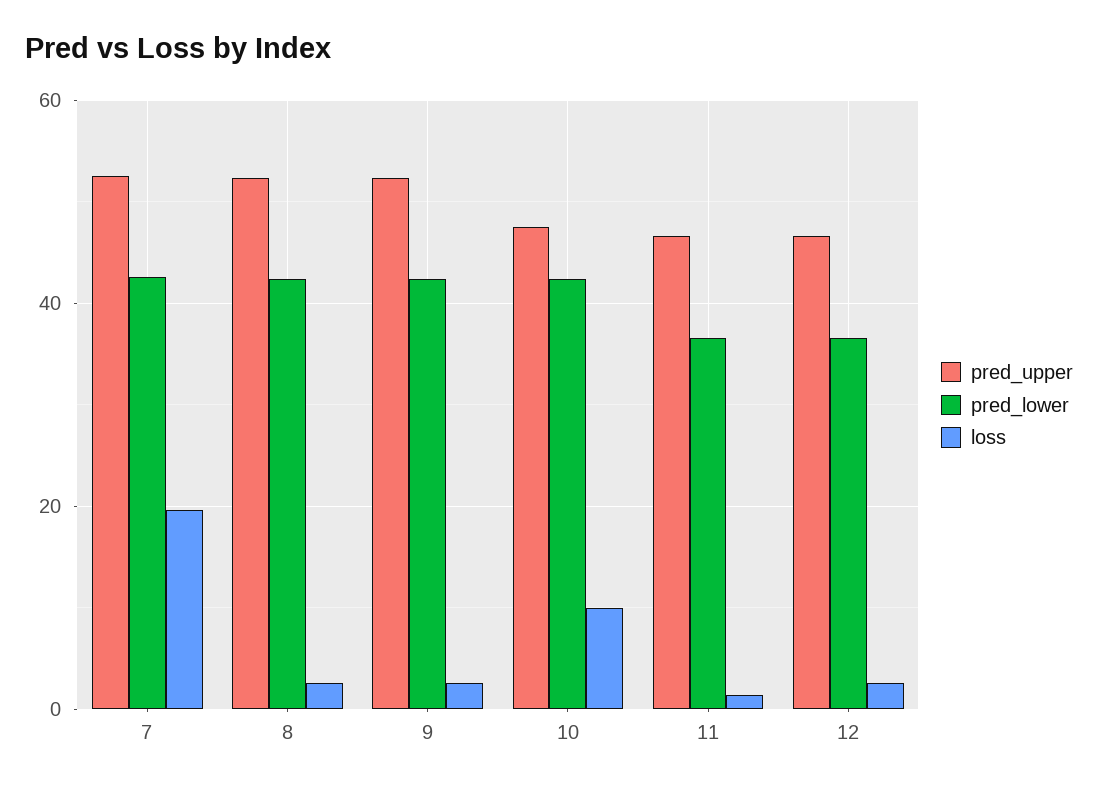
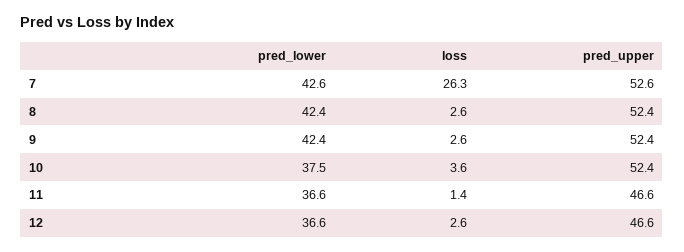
  {
    "pred_upper": {
      "7": 52.6,
      "8": 52.4,
      "9": 52.4,
-     "10": 48,
+     "10": 52.4,
      "11": 46.6,
      "12": 46.6
    },
    "pred_lower": {
      "7": 42.6,
      "8": 42.4,
      "9": 42.4,
-     "10": 42,
+     "10": 37.5,
      "11": 36.6,
      "12": 36.6
    },
    "loss": {
-     "7": 20,
+     "7": 26.3,
      "8": 2.6,
      "9": 2.6,
-     "10": 10,
+     "10": 3.6,
      "11": 1.4,
      "12": 2.6
    }
  }

